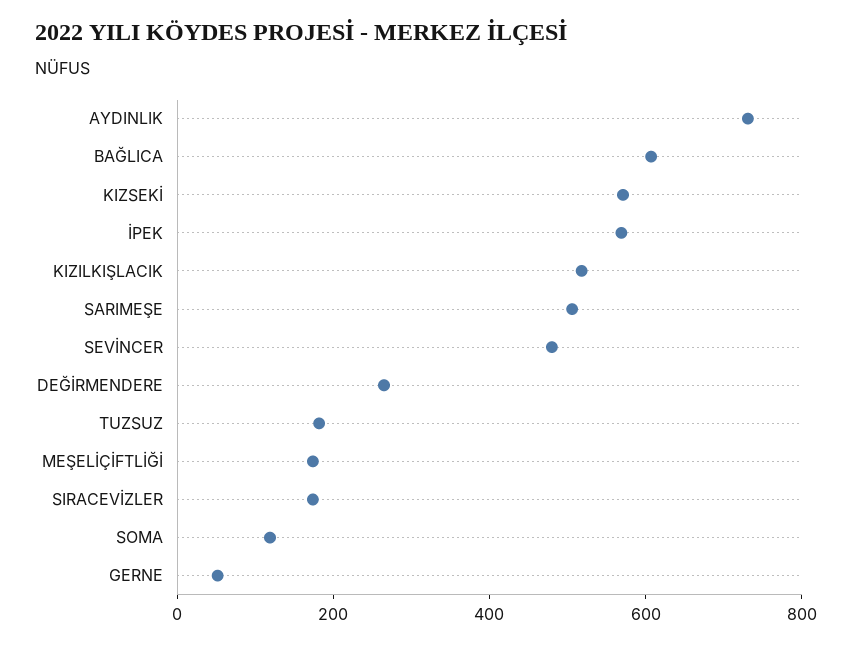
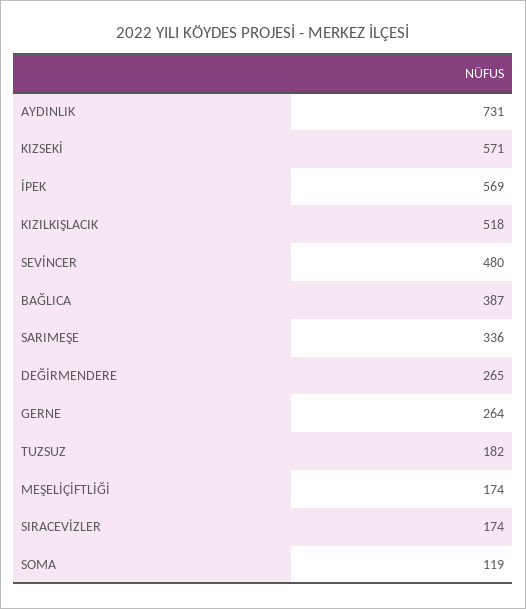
  {
    "AYDINLIK": 731,
-   "BAĞLICA": 600,
+   "BAĞLICA": 387,
    "KIZSEKİ": 571,
    "İPEK": 569,
    "KIZILKIŞLACIK": 518,
-   "SARIMEŞE": 500,
+   "SARIMEŞE": 336,
    "SEVİNCER": 480,
    "DEĞİRMENDERE": 265,
    "TUZSUZ": 182,
    "MEŞELİÇİFTLİĞİ": 174,
    "SIRACEVİZLER": 174,
    "SOMA": 119,
-   "GERNE": 50
+   "GERNE": 264
  }

